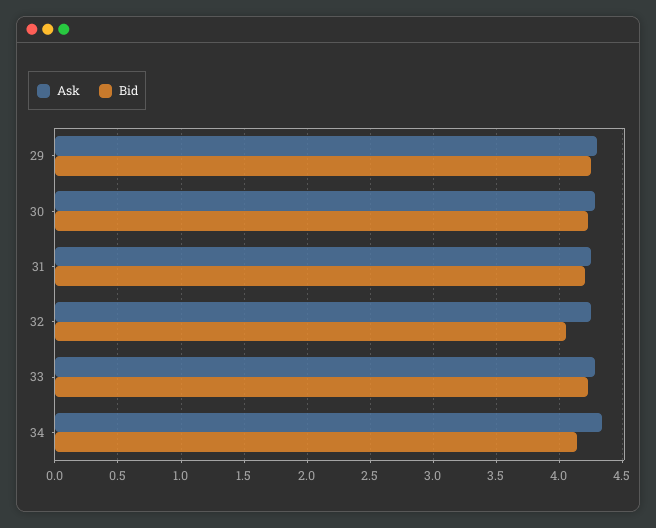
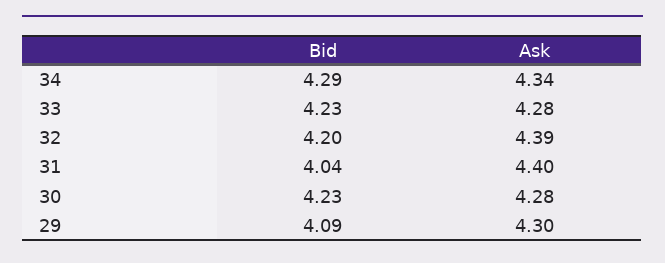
  {
    "Ask": {
      "29": 4.3,
      "30": 4.28,
-     "31": 4.25,
+     "31": 4.4,
-     "32": 4.25,
+     "32": 4.39,
      "33": 4.28,
      "34": 4.34
    },
    "Bid": {
-     "29": 4.25,
+     "29": 4.09,
      "30": 4.23,
-     "31": 4.2,
+     "31": 4.04,
-     "32": 4.05,
+     "32": 4.2,
      "33": 4.23,
-     "34": 4.15
+     "34": 4.29
    }
  }

